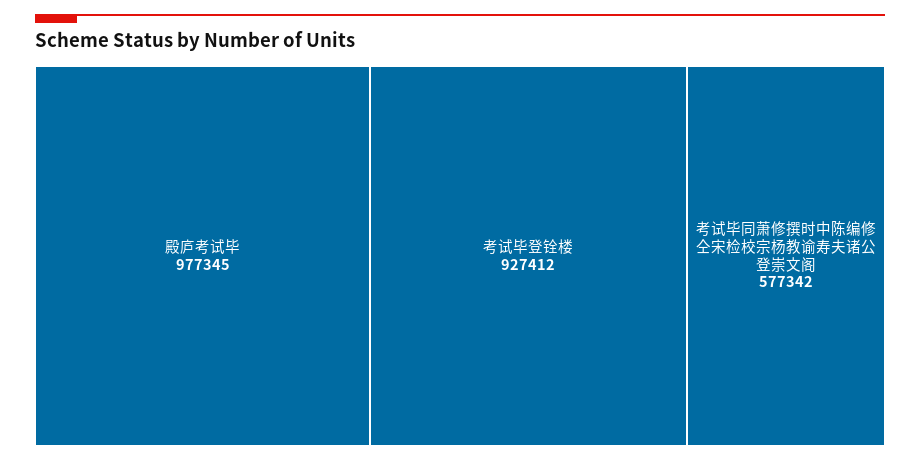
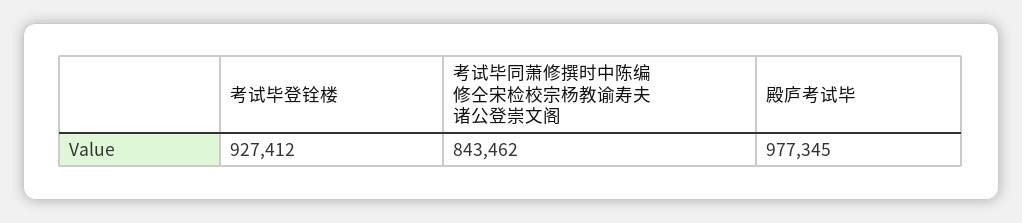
  {
    "殿庐考试毕": 977345,
    "考试毕登铨楼": 927412,
-   "考试毕同萧修撰时中陈编修仝宋检校宗杨教谕寿夫诸公登崇文阁": 577342
+   "考试毕同萧修撰时中陈编修仝宋检校宗杨教谕寿夫诸公登崇文阁": 843462
  }

